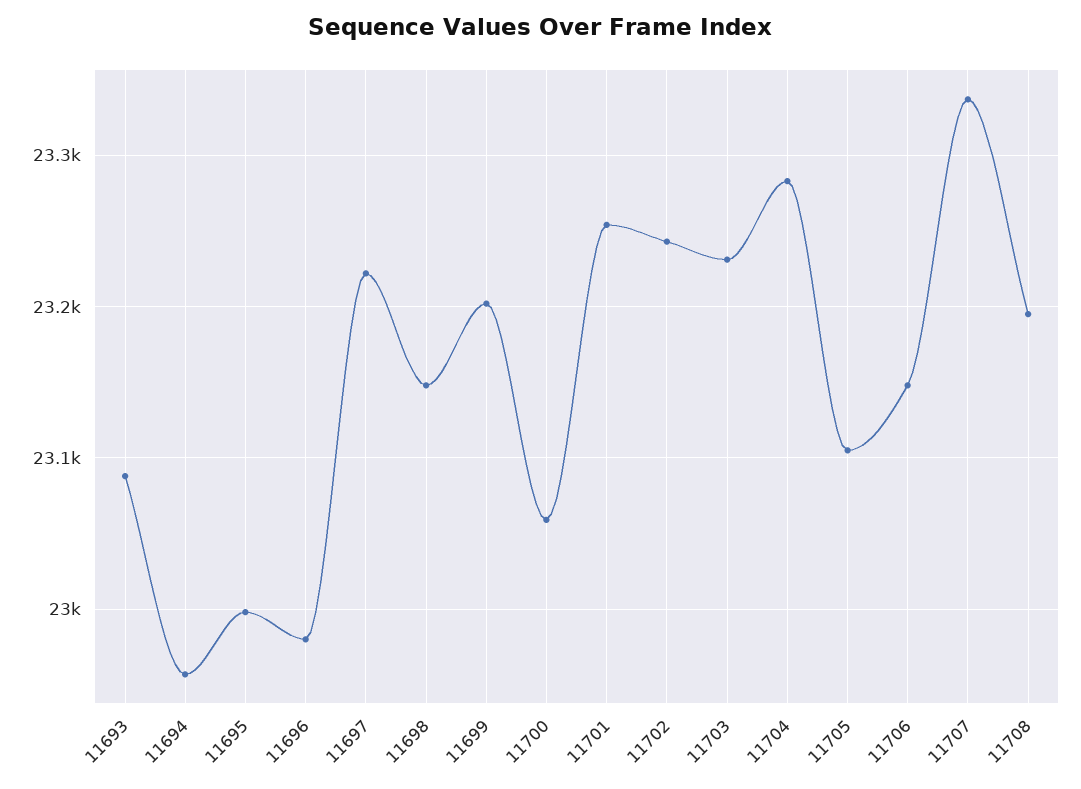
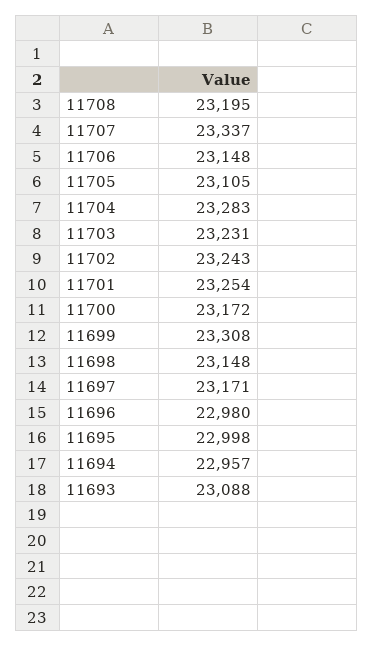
  {
    "11693": 23088,
    "11694": 22957,
    "11695": 22998,
    "11696": 22980,
-   "11697": 23220,
+   "11697": 23171,
    "11698": 23148,
-   "11699": 23200,
+   "11699": 23308,
-   "11700": 23060,
+   "11700": 23172,
    "11701": 23254,
    "11702": 23243,
    "11703": 23231,
    "11704": 23283,
    "11705": 23105,
    "11706": 23148,
    "11707": 23337,
    "11708": 23195
  }

